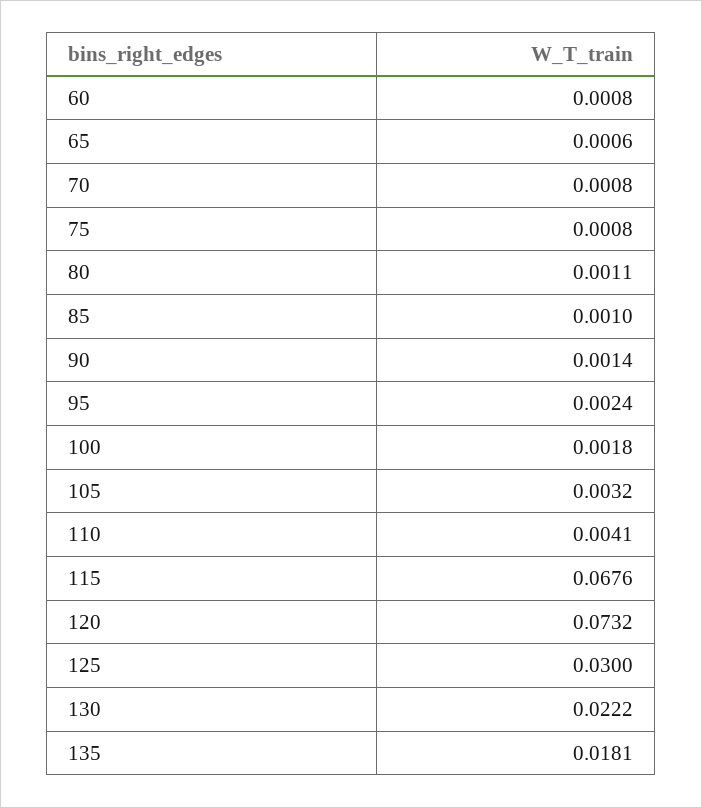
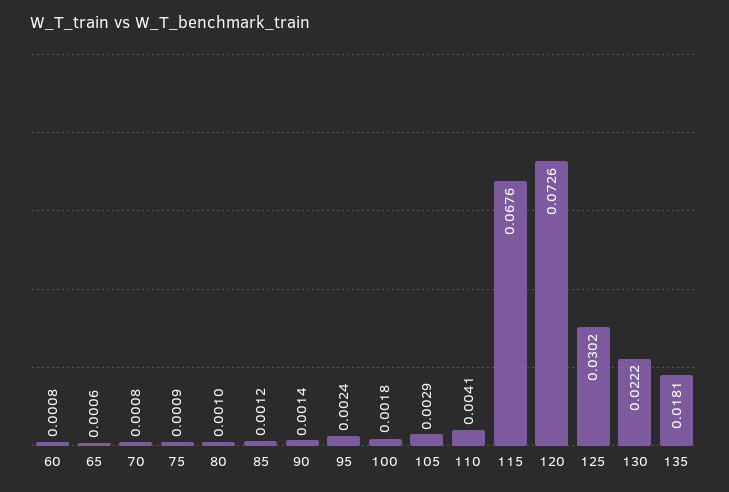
  {
    "60": 0.0008,
    "65": 0.0006,
    "70": 0.0008,
-   "75": 0.0008,
+   "75": 0.0009,
-   "80": 0.0011,
+   "80": 0.001,
-   "85": 0.001,
+   "85": 0.0012,
    "90": 0.0014,
    "95": 0.0024,
    "100": 0.0018,
-   "105": 0.0032,
+   "105": 0.0029,
    "110": 0.0041,
    "115": 0.0676,
-   "120": 0.0732,
+   "120": 0.0726,
-   "125": 0.03,
+   "125": 0.0302,
    "130": 0.0222,
    "135": 0.0181
  }

